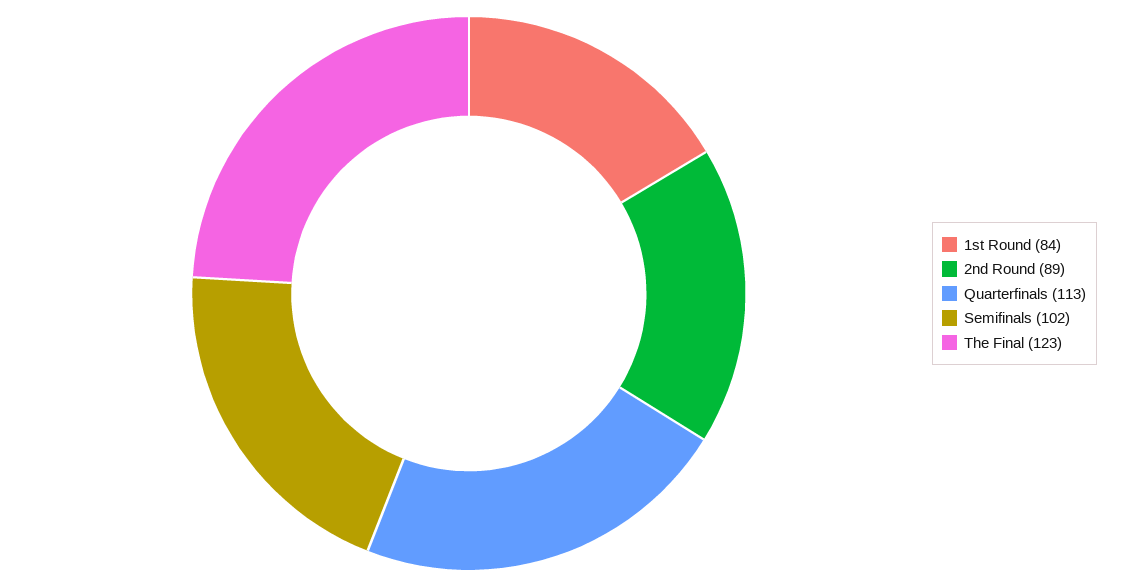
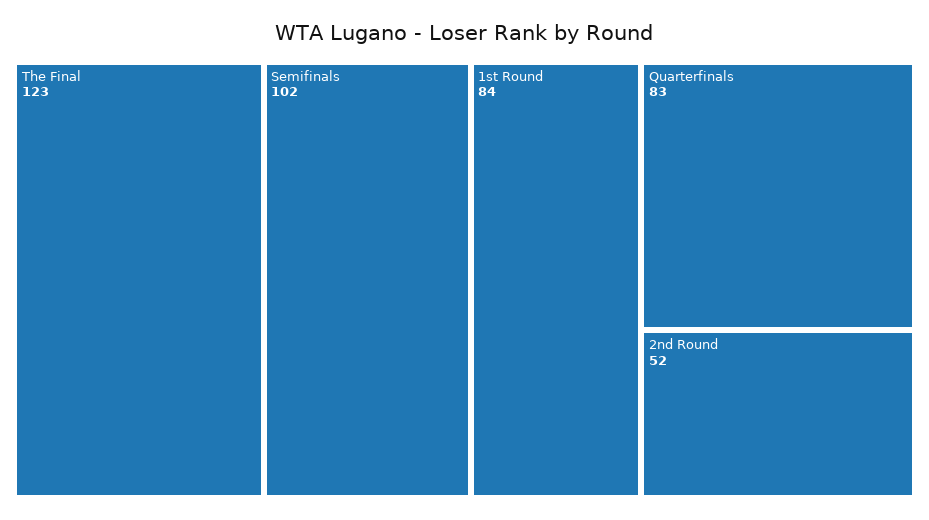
  {
    "1st Round": 84,
-   "2nd Round": 89,
+   "2nd Round": 52,
-   "Quarterfinals": 113,
+   "Quarterfinals": 83,
    "Semifinals": 102,
    "The Final": 123
  }

